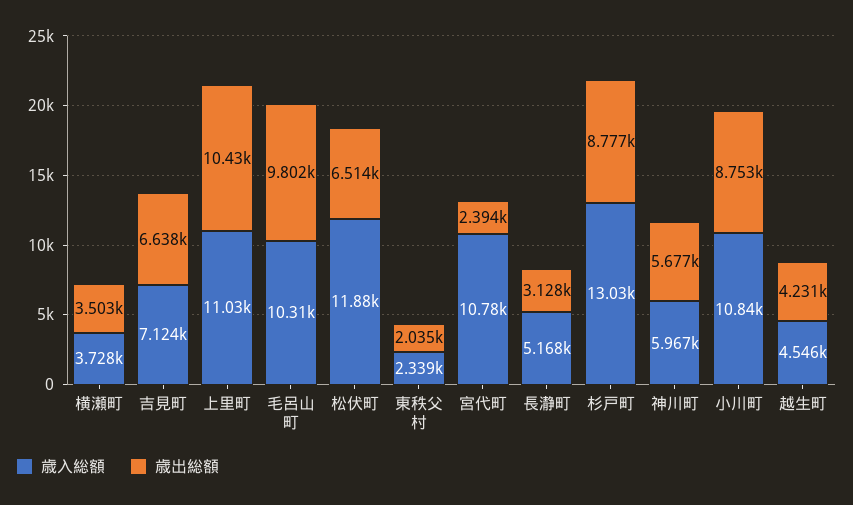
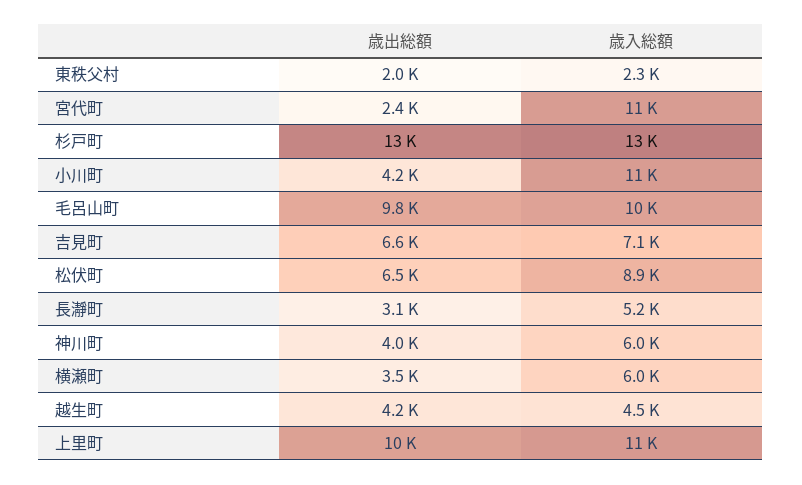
  {
    "歳入総額": {
-     "横瀬町": 3728,
+     "横瀬町": 6000,
      "吉見町": 7124,
      "上里町": 11030,
      "毛呂山町": 10310,
-     "松伏町": 11880,
+     "松伏町": 8900,
      "東秩父村": 2339,
      "宮代町": 10780,
      "長瀞町": 5168,
      "杉戸町": 13030,
      "神川町": 5967,
      "小川町": 10840,
      "越生町": 4546
    },
    "歳出総額": {
      "横瀬町": 3503,
      "吉見町": 6638,
      "上里町": 10430,
      "毛呂山町": 9802,
      "松伏町": 6514,
      "東秩父村": 2035,
      "宮代町": 2394,
      "長瀞町": 3128,
-     "杉戸町": 8777,
+     "杉戸町": 13000,
-     "神川町": 5677,
+     "神川町": 4000,
-     "小川町": 8753,
+     "小川町": 4200,
      "越生町": 4231
    }
  }

